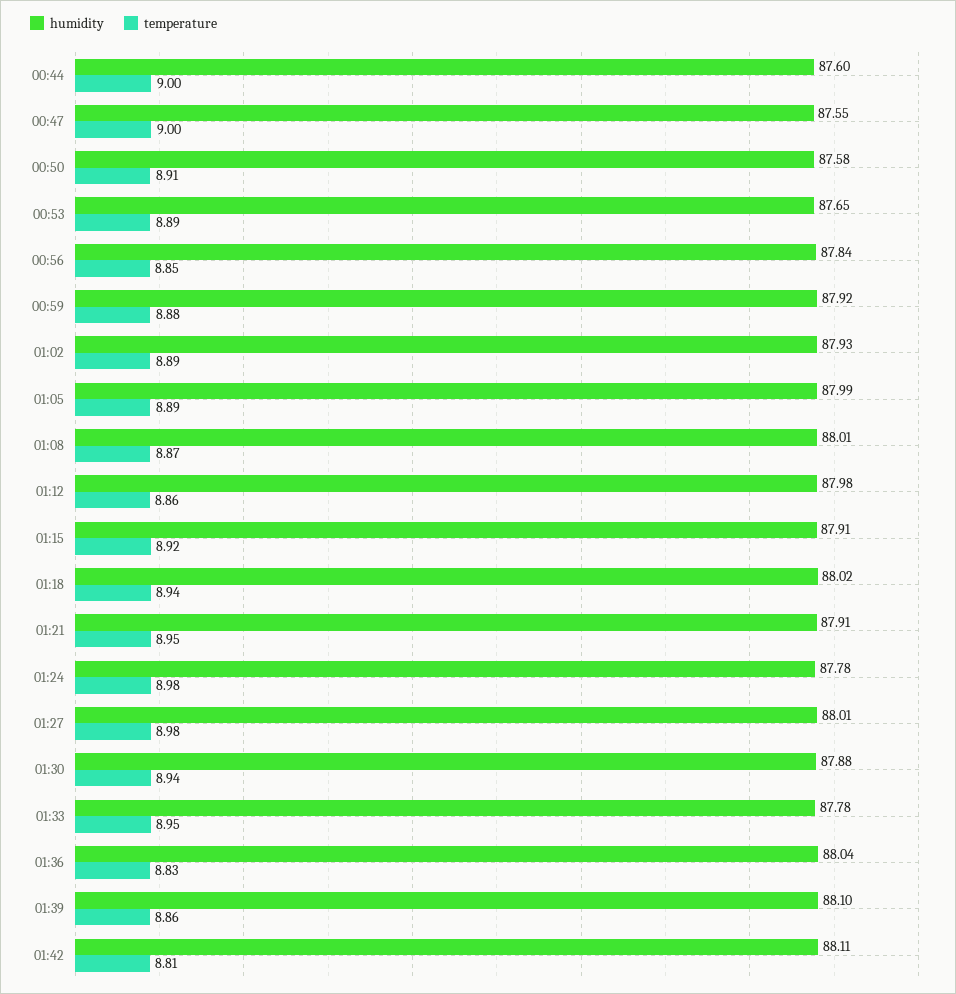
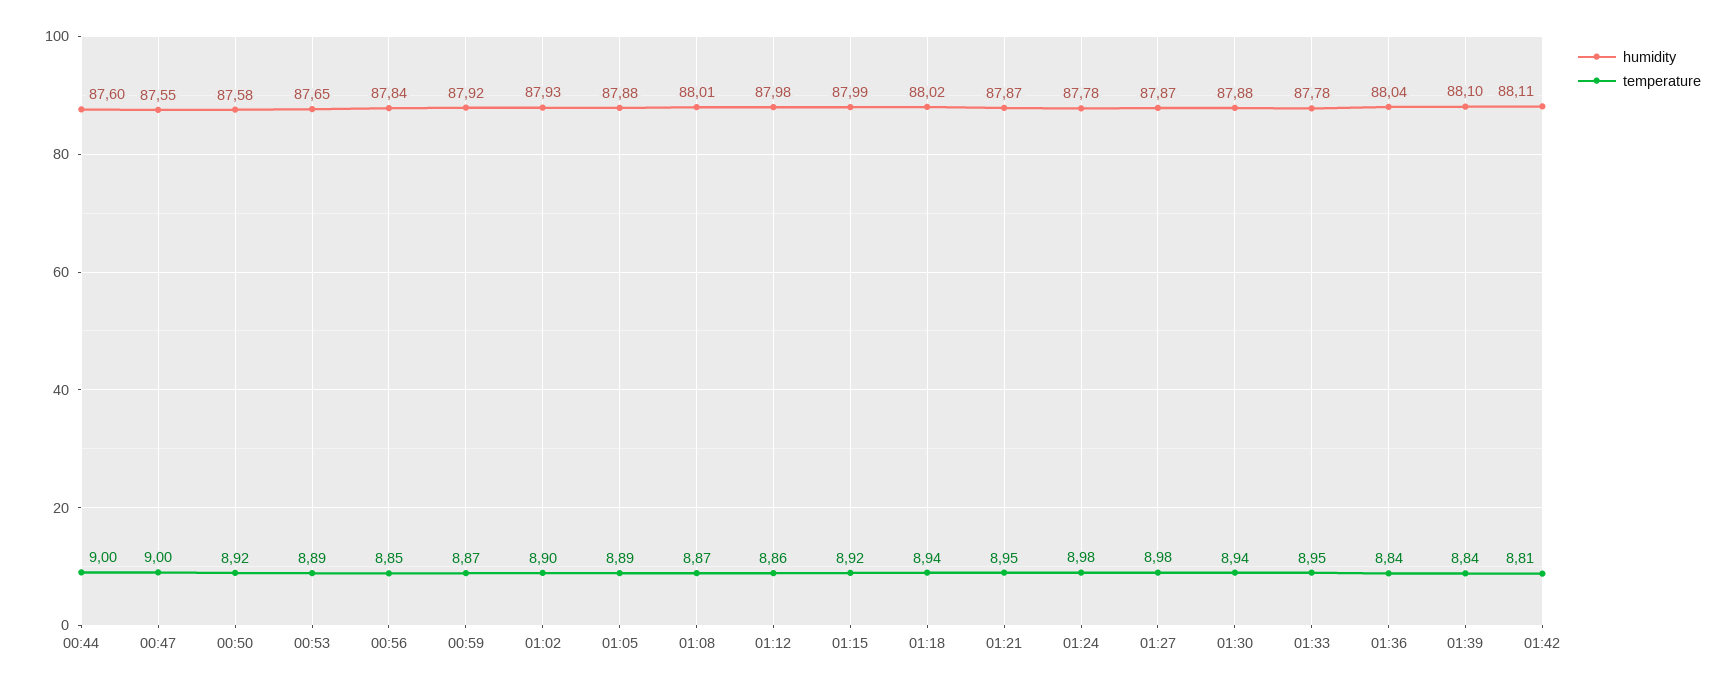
  {
    "humidity": {
      "00:44": 87.6,
      "00:47": 87.55,
      "00:50": 87.58,
      "00:53": 87.65,
      "00:56": 87.84,
      "00:59": 87.92,
      "01:02": 87.93,
-     "01:05": 87.99,
+     "01:05": 87.88,
      "01:08": 88.01,
      "01:12": 87.98,
-     "01:15": 87.91,
+     "01:15": 87.99,
      "01:18": 88.02,
-     "01:21": 87.91,
+     "01:21": 87.87,
      "01:24": 87.78,
-     "01:27": 88.01,
+     "01:27": 87.87,
      "01:30": 87.88,
      "01:33": 87.78,
      "01:36": 88.04,
      "01:39": 88.1,
      "01:42": 88.11
    },
    "temperature": {
      "00:44": 9,
      "00:47": 9,
-     "00:50": 8.91,
+     "00:50": 8.92,
      "00:53": 8.89,
      "00:56": 8.85,
-     "00:59": 8.88,
+     "00:59": 8.87,
-     "01:02": 8.89,
+     "01:02": 8.9,
      "01:05": 8.89,
      "01:08": 8.87,
      "01:12": 8.86,
      "01:15": 8.92,
      "01:18": 8.94,
      "01:21": 8.95,
      "01:24": 8.98,
      "01:27": 8.98,
      "01:30": 8.94,
      "01:33": 8.95,
-     "01:36": 8.83,
+     "01:36": 8.84,
-     "01:39": 8.86,
+     "01:39": 8.84,
      "01:42": 8.81
    }
  }

